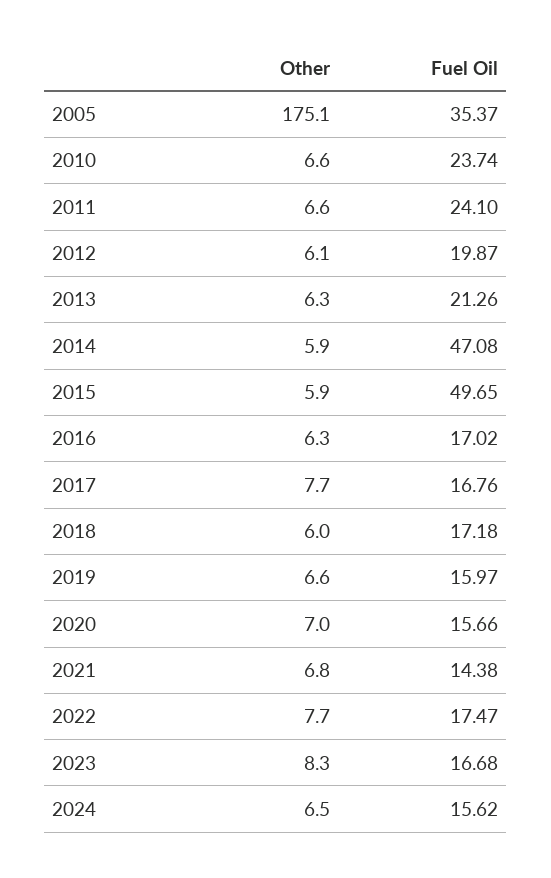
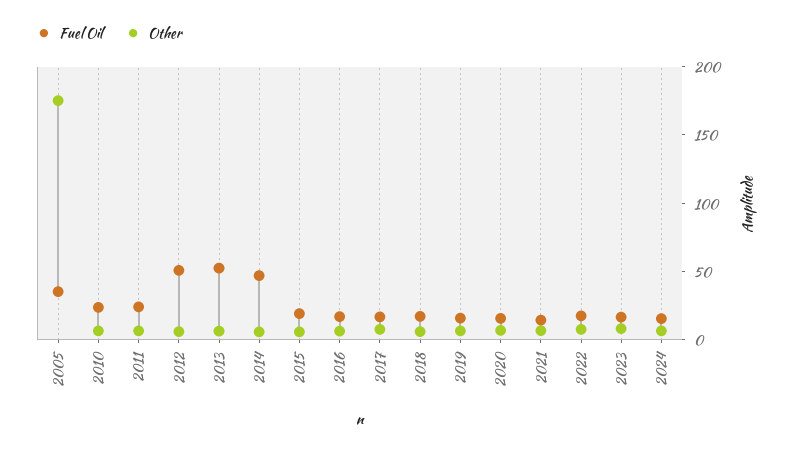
  {
    "Other": {
      "2005": 175.1,
      "2010": 6.6,
      "2011": 6.6,
      "2012": 6.1,
      "2013": 6.3,
      "2014": 5.9,
      "2015": 5.9,
      "2016": 6.3,
      "2017": 7.7,
      "2018": 6,
      "2019": 6.6,
      "2020": 7,
      "2021": 6.8,
      "2022": 7.7,
      "2023": 8.3,
      "2024": 6.5
    },
    "Fuel Oil": {
      "2005": 35.37,
      "2010": 23.74,
      "2011": 24.1,
-     "2012": 19.87,
+     "2012": 50,
-     "2013": 21.26,
+     "2013": 50,
      "2014": 47.08,
-     "2015": 49.65,
+     "2015": 20,
      "2016": 17.02,
      "2017": 16.76,
      "2018": 17.18,
      "2019": 15.97,
      "2020": 15.66,
      "2021": 14.38,
      "2022": 17.47,
      "2023": 16.68,
      "2024": 15.62
    }
  }

